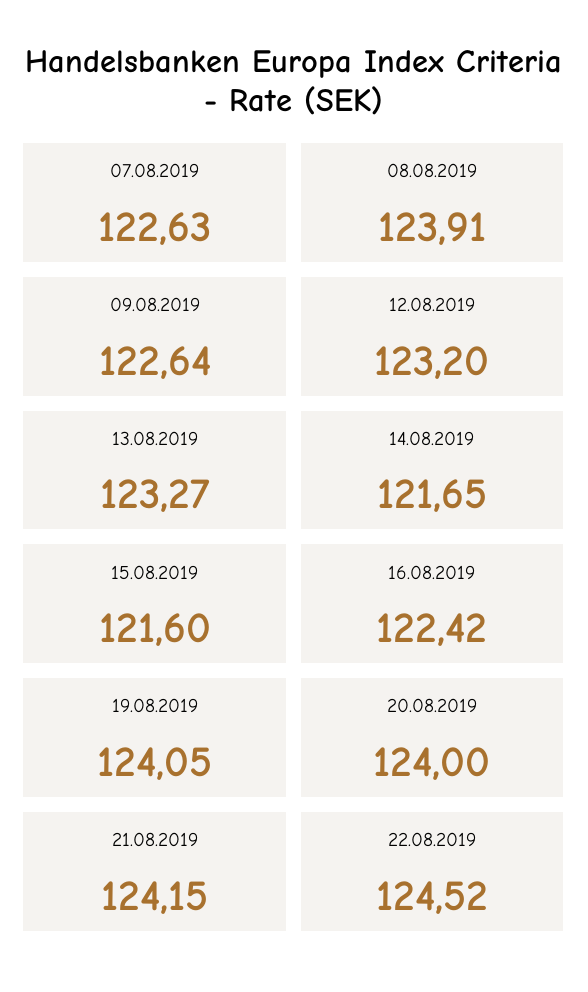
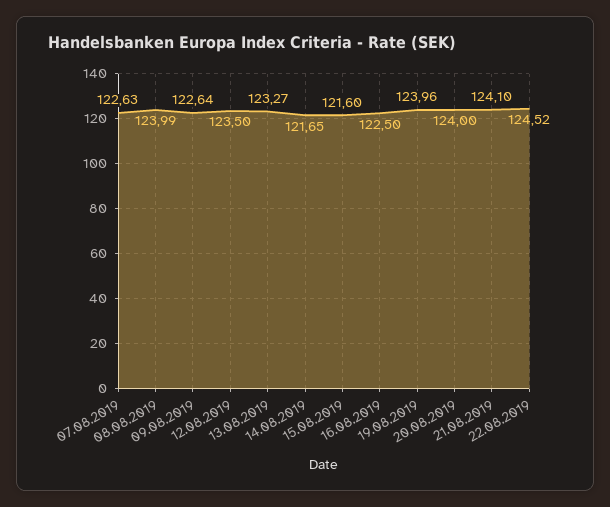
  {
    "07.08.2019": 122.63,
-   "08.08.2019": 123.91,
+   "08.08.2019": 123.99,
    "09.08.2019": 122.64,
-   "12.08.2019": 123.2,
+   "12.08.2019": 123.5,
    "13.08.2019": 123.27,
    "14.08.2019": 121.65,
    "15.08.2019": 121.6,
-   "16.08.2019": 122.42,
+   "16.08.2019": 122.5,
-   "19.08.2019": 124.05,
+   "19.08.2019": 123.96,
    "20.08.2019": 124,
-   "21.08.2019": 124.15,
+   "21.08.2019": 124.1,
    "22.08.2019": 124.52
  }

